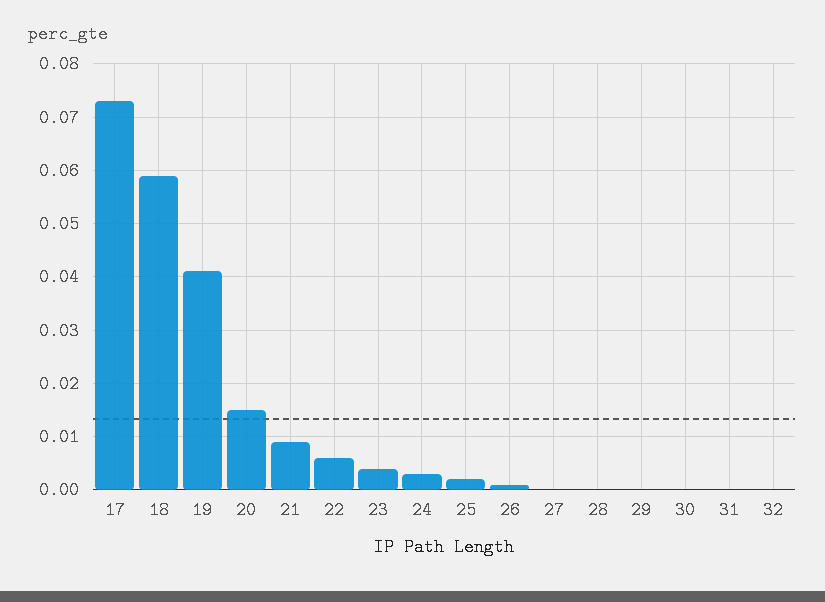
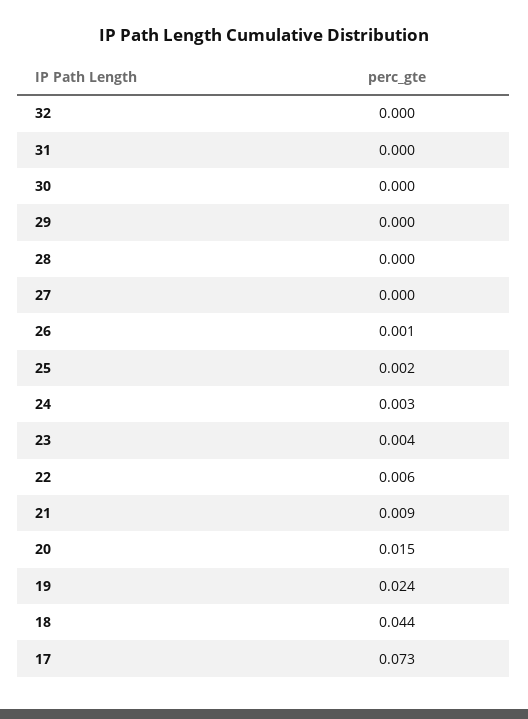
  {
    "17": 0.073,
-   "18": 0.06,
+   "18": 0.044,
-   "19": 0.04,
+   "19": 0.024,
    "20": 0.015,
    "21": 0.009,
    "22": 0.006,
    "23": 0.004,
    "24": 0.003,
    "25": 0.002,
    "26": 0.001,
    "27": 0,
    "28": 0,
    "29": 0,
    "30": 0,
    "31": 0,
    "32": 0
  }

